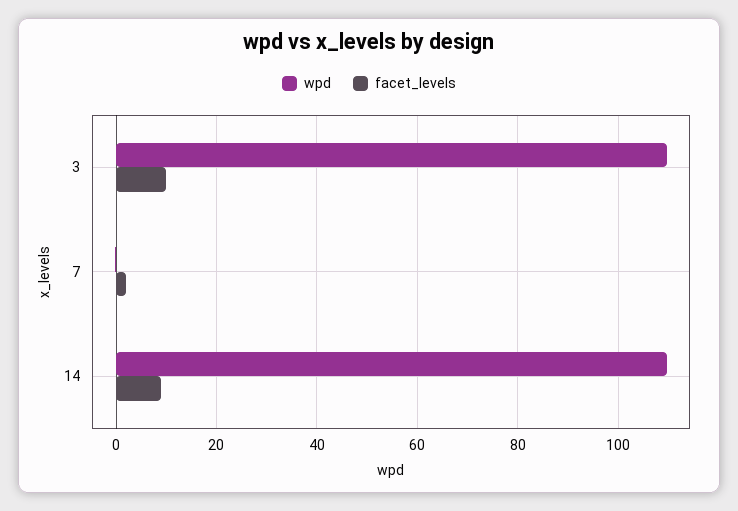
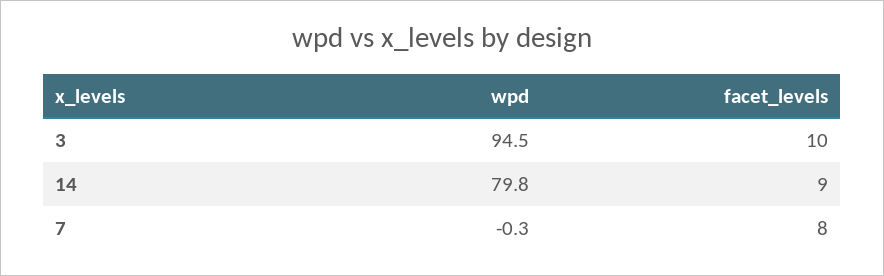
  {
    "wpd": {
-     "3": 110,
+     "3": 94.5,
      "7": -0.3,
-     "14": 110
+     "14": 79.8
    },
    "facet_levels": {
      "3": 10,
-     "7": 2,
+     "7": 8,
      "14": 9
    }
  }

